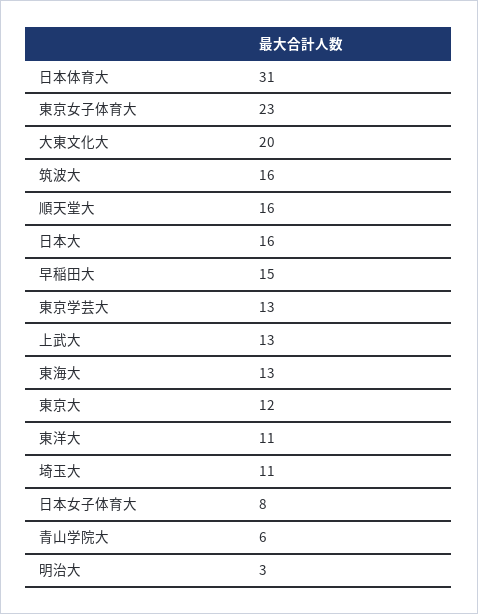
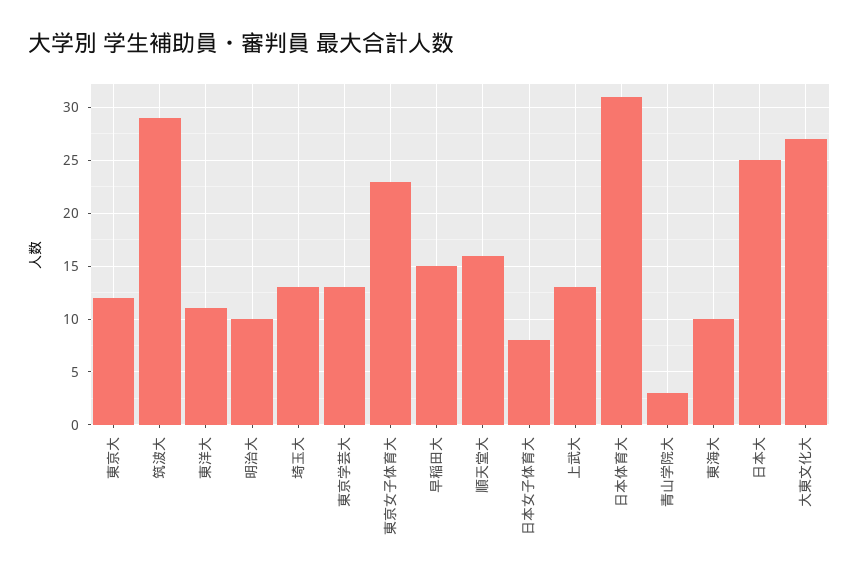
  {
    "日本体育大": 31,
    "東京女子体育大": 23,
-   "大東文化大": 20,
+   "大東文化大": 27,
-   "筑波大": 16,
+   "筑波大": 29,
    "順天堂大": 16,
-   "日本大": 16,
+   "日本大": 25,
    "早稲田大": 15,
    "東京学芸大": 13,
    "上武大": 13,
-   "東海大": 13,
+   "東海大": 10,
    "東京大": 12,
    "東洋大": 11,
-   "埼玉大": 11,
+   "埼玉大": 13,
    "日本女子体育大": 8,
-   "青山学院大": 6,
+   "青山学院大": 3,
-   "明治大": 3
+   "明治大": 10
  }

